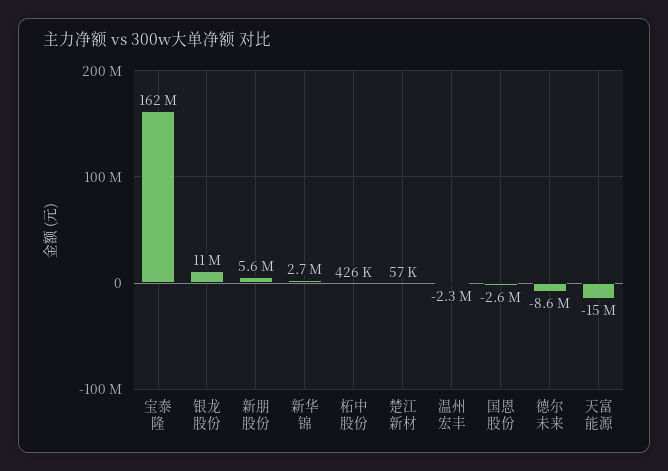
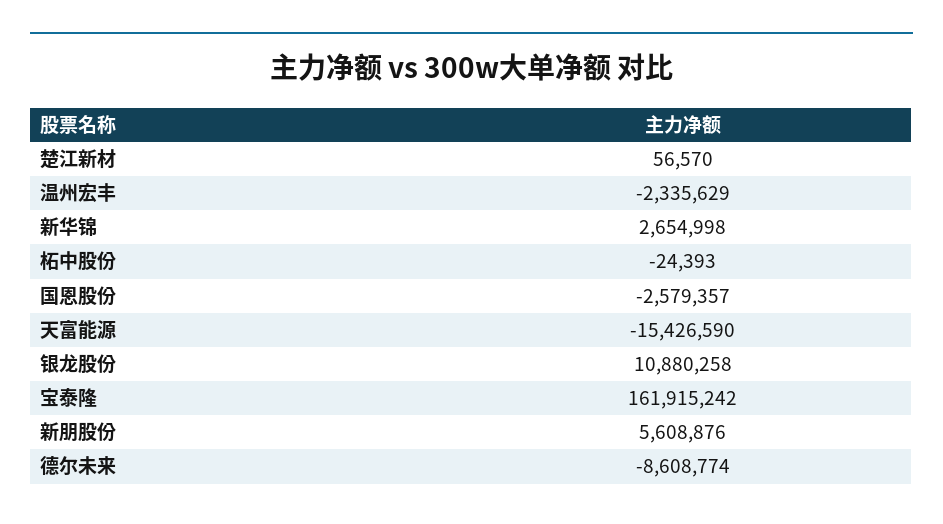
  {
    "宝泰隆": 161915242,
    "银龙股份": 10880258,
    "新朋股份": 5608876,
    "新华锦": 2654998,
-   "柘中股份": 426000,
+   "柘中股份": -24393,
    "楚江新材": 56570,
    "温州宏丰": -2335629,
    "国恩股份": -2579357,
    "德尔未来": -8608774,
    "天富能源": -15426590
  }

